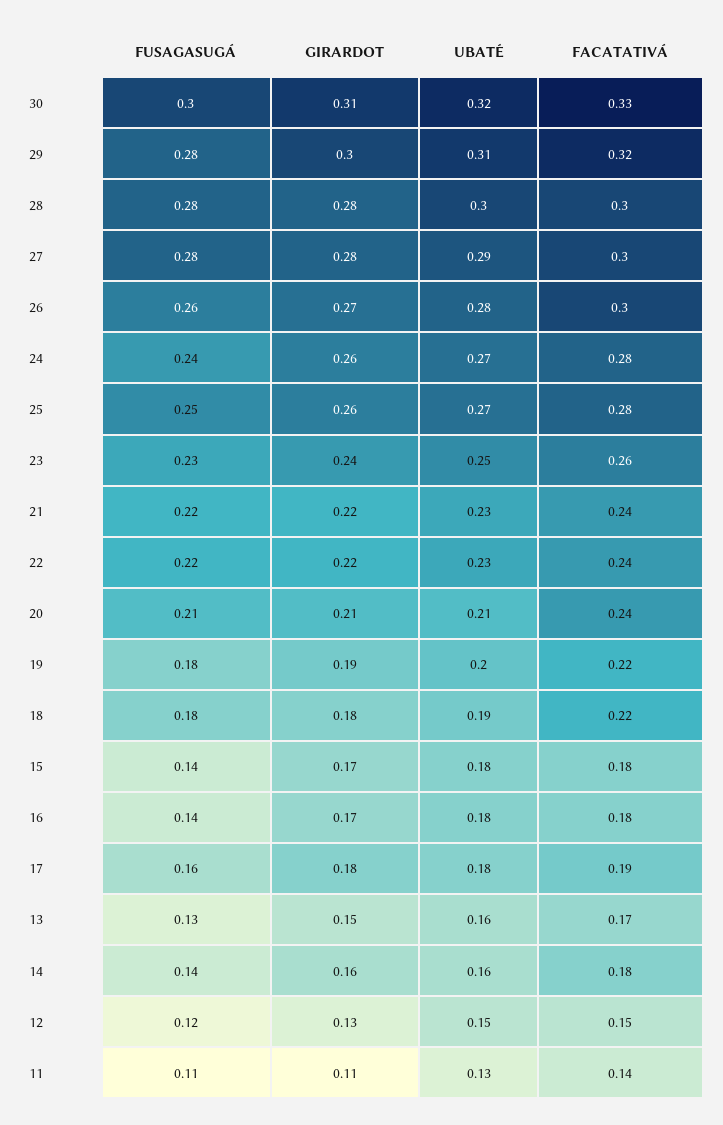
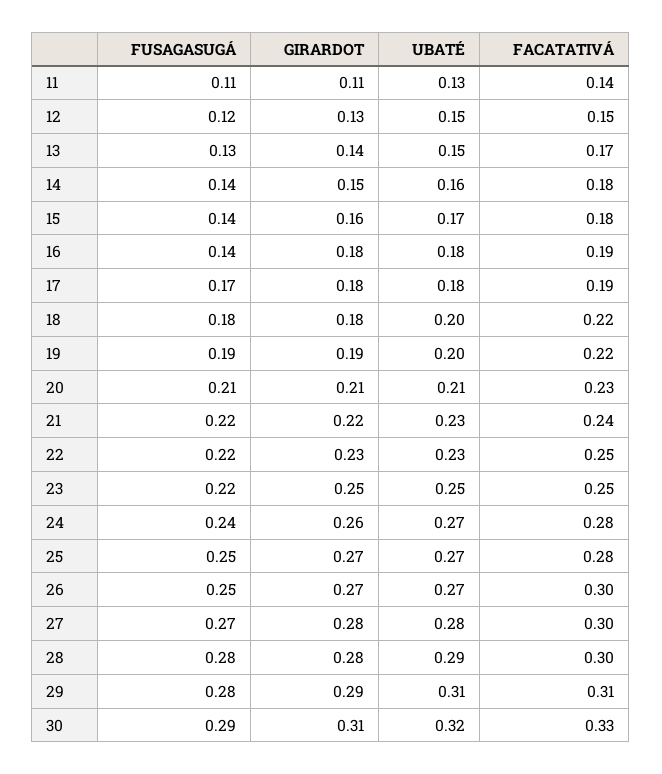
  {
    "FUSAGASUGÁ": {
-     "30": 0.3,
+     "30": 0.29,
      "29": 0.28,
      "28": 0.28,
-     "27": 0.28,
+     "27": 0.27,
-     "26": 0.26,
+     "26": 0.25,
      "24": 0.24,
      "25": 0.25,
-     "23": 0.23,
+     "23": 0.22,
      "21": 0.22,
      "22": 0.22,
      "20": 0.21,
-     "19": 0.18,
+     "19": 0.19,
      "18": 0.18,
      "15": 0.14,
      "16": 0.14,
-     "17": 0.16,
+     "17": 0.17,
      "13": 0.13,
      "14": 0.14,
      "12": 0.12,
      "11": 0.11
    },
    "GIRARDOT": {
      "30": 0.31,
-     "29": 0.3,
+     "29": 0.29,
      "28": 0.28,
      "27": 0.28,
      "26": 0.27,
      "24": 0.26,
-     "25": 0.26,
+     "25": 0.27,
-     "23": 0.24,
+     "23": 0.25,
      "21": 0.22,
-     "22": 0.22,
+     "22": 0.23,
      "20": 0.21,
      "19": 0.19,
      "18": 0.18,
-     "15": 0.17,
+     "15": 0.16,
-     "16": 0.17,
+     "16": 0.18,
      "17": 0.18,
-     "13": 0.15,
+     "13": 0.14,
-     "14": 0.16,
+     "14": 0.15,
      "12": 0.13,
      "11": 0.11
    },
    "UBATÉ": {
      "30": 0.32,
      "29": 0.31,
-     "28": 0.3,
+     "28": 0.29,
-     "27": 0.29,
+     "27": 0.28,
-     "26": 0.28,
+     "26": 0.27,
      "24": 0.27,
      "25": 0.27,
      "23": 0.25,
      "21": 0.23,
      "22": 0.23,
      "20": 0.21,
      "19": 0.2,
-     "18": 0.19,
+     "18": 0.2,
-     "15": 0.18,
+     "15": 0.17,
      "16": 0.18,
      "17": 0.18,
-     "13": 0.16,
+     "13": 0.15,
      "14": 0.16,
      "12": 0.15,
      "11": 0.13
    },
    "FACATATIVÁ": {
      "30": 0.33,
-     "29": 0.32,
+     "29": 0.31,
      "28": 0.3,
      "27": 0.3,
      "26": 0.3,
      "24": 0.28,
      "25": 0.28,
-     "23": 0.26,
+     "23": 0.25,
      "21": 0.24,
-     "22": 0.24,
+     "22": 0.25,
-     "20": 0.24,
+     "20": 0.23,
      "19": 0.22,
      "18": 0.22,
      "15": 0.18,
-     "16": 0.18,
+     "16": 0.19,
      "17": 0.19,
      "13": 0.17,
      "14": 0.18,
      "12": 0.15,
      "11": 0.14
    }
  }

